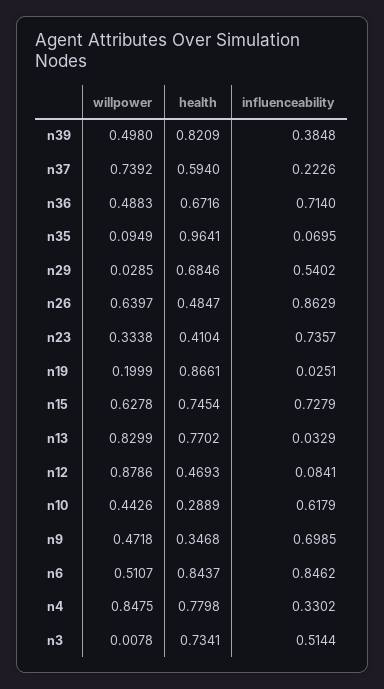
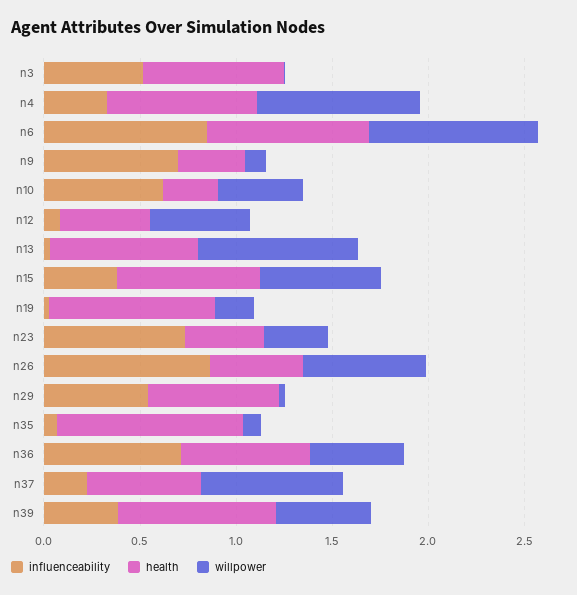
  {
    "willpower": {
      "n39": 0.498,
      "n37": 0.7392,
      "n36": 0.4883,
      "n35": 0.0949,
      "n29": 0.0285,
      "n26": 0.6397,
      "n23": 0.3338,
      "n19": 0.1999,
      "n15": 0.6278,
      "n13": 0.8299,
-     "n12": 0.8786,
+     "n12": 0.5,
      "n10": 0.4426,
-     "n9": 0.4718,
+     "n9": 0.1,
-     "n6": 0.5107,
+     "n6": 0.9,
      "n4": 0.8475,
      "n3": 0.0078
    },
    "health": {
      "n39": 0.8209,
      "n37": 0.594,
      "n36": 0.6716,
      "n35": 0.9641,
      "n29": 0.6846,
      "n26": 0.4847,
      "n23": 0.4104,
      "n19": 0.8661,
      "n15": 0.7454,
      "n13": 0.7702,
      "n12": 0.4693,
      "n10": 0.2889,
      "n9": 0.3468,
      "n6": 0.8437,
      "n4": 0.7798,
      "n3": 0.7341
    },
    "influenceability": {
      "n39": 0.3848,
      "n37": 0.2226,
      "n36": 0.714,
      "n35": 0.0695,
      "n29": 0.5402,
      "n26": 0.8629,
      "n23": 0.7357,
      "n19": 0.0251,
-     "n15": 0.7279,
+     "n15": 0.4,
      "n13": 0.0329,
      "n12": 0.0841,
      "n10": 0.6179,
      "n9": 0.6985,
      "n6": 0.8462,
      "n4": 0.3302,
      "n3": 0.5144
    }
  }

